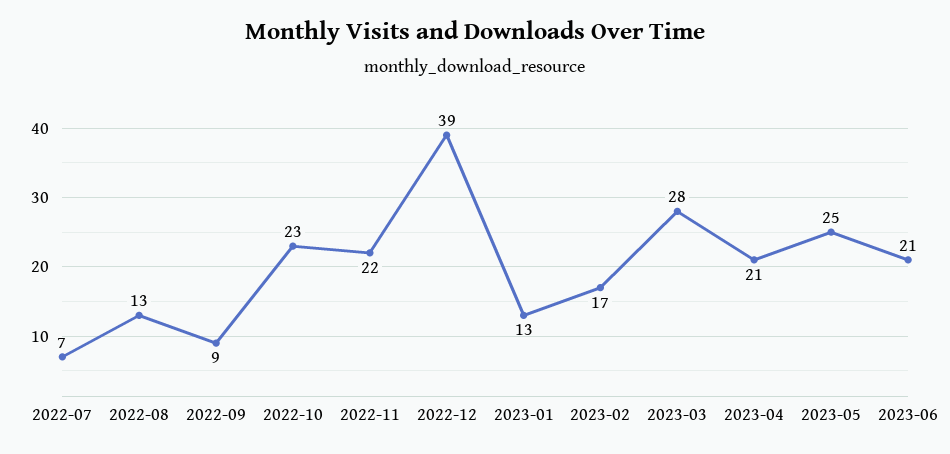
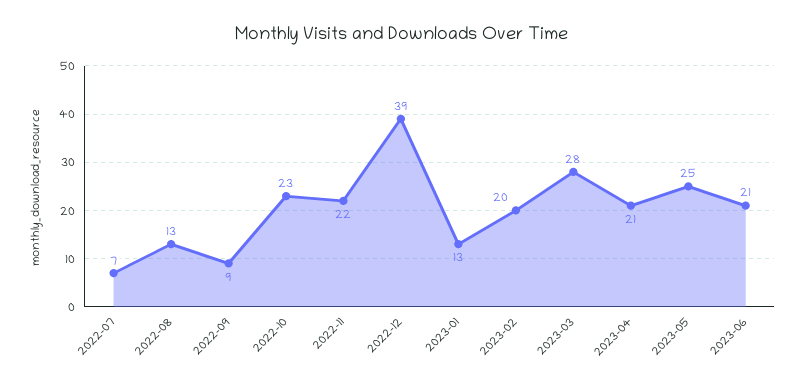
  {
    "2022-07": 7,
    "2022-08": 13,
    "2022-09": 9,
    "2022-10": 23,
    "2022-11": 22,
    "2022-12": 39,
    "2023-01": 13,
-   "2023-02": 17,
+   "2023-02": 20,
    "2023-03": 28,
    "2023-04": 21,
    "2023-05": 25,
    "2023-06": 21
  }

